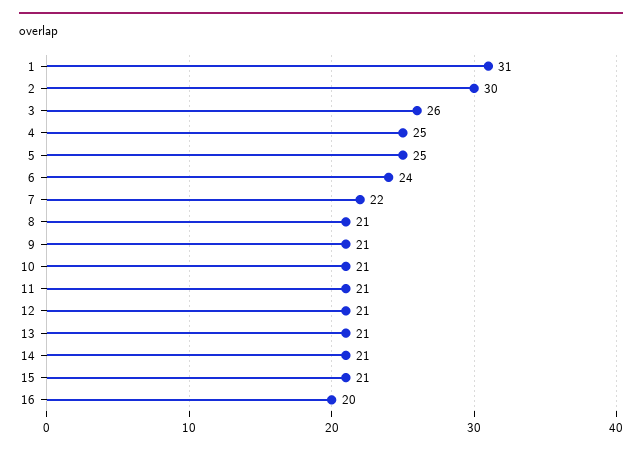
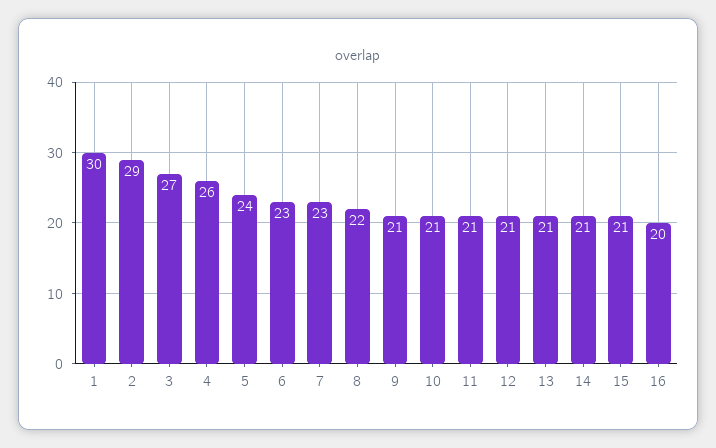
  {
-   "1": 31,
+   "1": 30,
-   "2": 30,
+   "2": 29,
-   "3": 26,
+   "3": 27,
-   "4": 25,
+   "4": 26,
-   "5": 25,
+   "5": 24,
-   "6": 24,
+   "6": 23,
-   "7": 22,
+   "7": 23,
-   "8": 21,
+   "8": 22,
    "9": 21,
    "10": 21,
    "11": 21,
    "12": 21,
    "13": 21,
    "14": 21,
    "15": 21,
    "16": 20
  }

